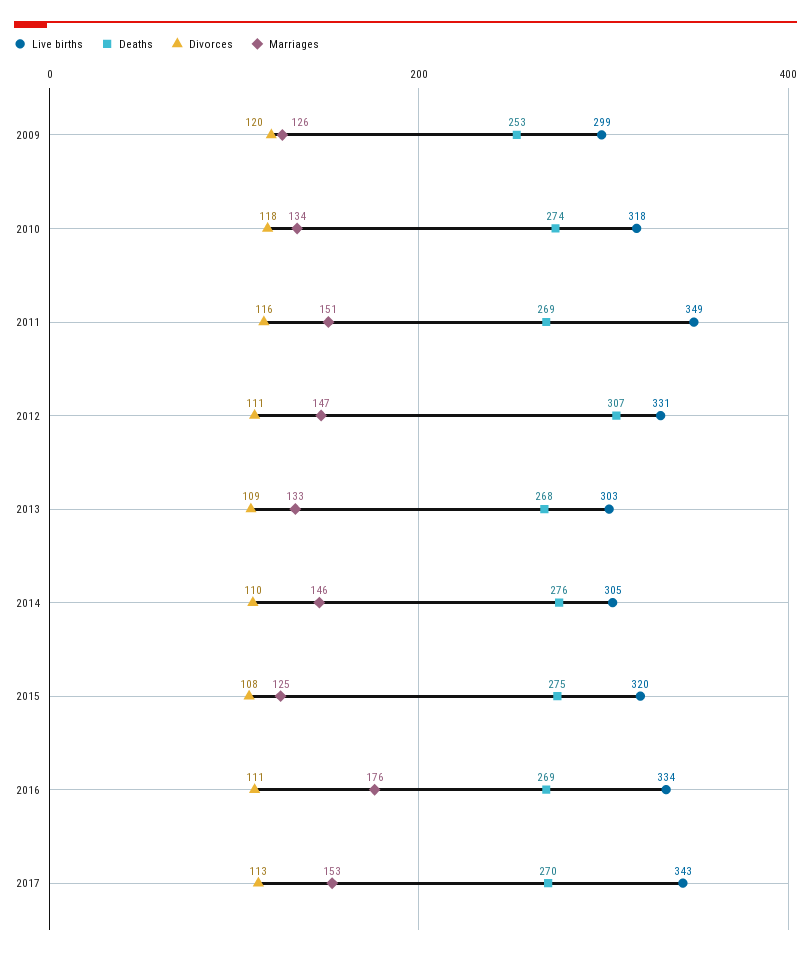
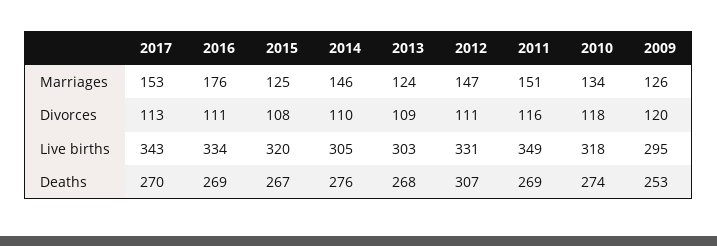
  {
    "Live births": {
-     "2009": 299,
+     "2009": 295,
      "2010": 318,
      "2011": 349,
      "2012": 331,
      "2013": 303,
      "2014": 305,
      "2015": 320,
      "2016": 334,
      "2017": 343
    },
    "Deaths": {
      "2009": 253,
      "2010": 274,
      "2011": 269,
      "2012": 307,
      "2013": 268,
      "2014": 276,
-     "2015": 275,
+     "2015": 267,
      "2016": 269,
      "2017": 270
    },
    "Divorces": {
      "2009": 120,
      "2010": 118,
      "2011": 116,
      "2012": 111,
      "2013": 109,
      "2014": 110,
      "2015": 108,
      "2016": 111,
      "2017": 113
    },
    "Marriages": {
      "2009": 126,
      "2010": 134,
      "2011": 151,
      "2012": 147,
-     "2013": 133,
+     "2013": 124,
      "2014": 146,
      "2015": 125,
      "2016": 176,
      "2017": 153
    }
  }

